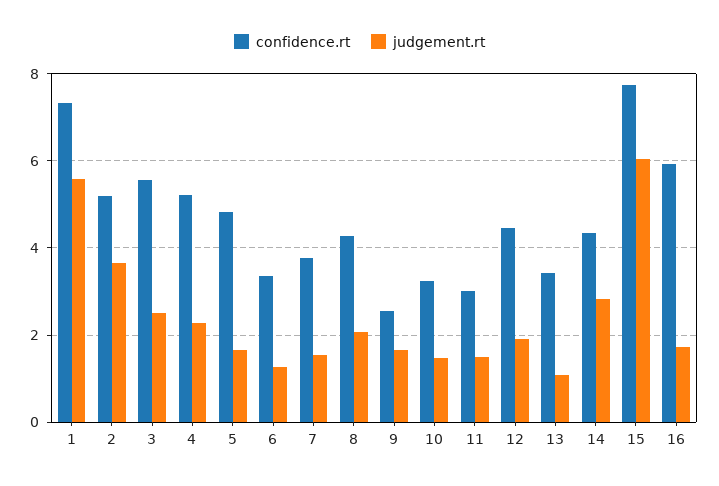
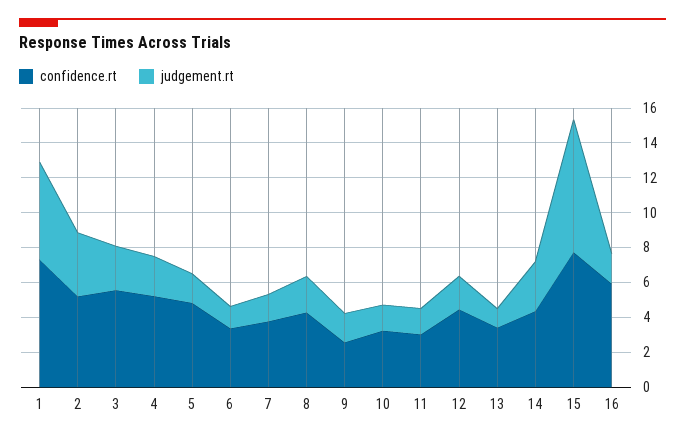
  {
    "confidence.rt": {
      "1": 7.4,
      "2": 5.2,
      "3": 5.6,
      "4": 5.2,
      "5": 4.8,
      "6": 3.4,
      "7": 3.8,
      "8": 4.2,
      "9": 2.6,
      "10": 3.2,
      "11": 3,
      "12": 4.4,
      "13": 3.4,
      "14": 4.4,
      "15": 7.8,
      "16": 6
    },
    "judgement.rt": {
      "1": 5.6,
      "2": 3.6,
      "3": 2.6,
      "4": 2.2,
      "5": 1.6,
      "6": 1.2,
      "7": 1.6,
      "8": 2,
      "9": 1.6,
      "10": 1.4,
      "11": 1.6,
      "12": 2,
      "13": 1,
      "14": 2.8,
-     "15": 6,
+     "15": 7.5,
      "16": 1.8
    }
  }

